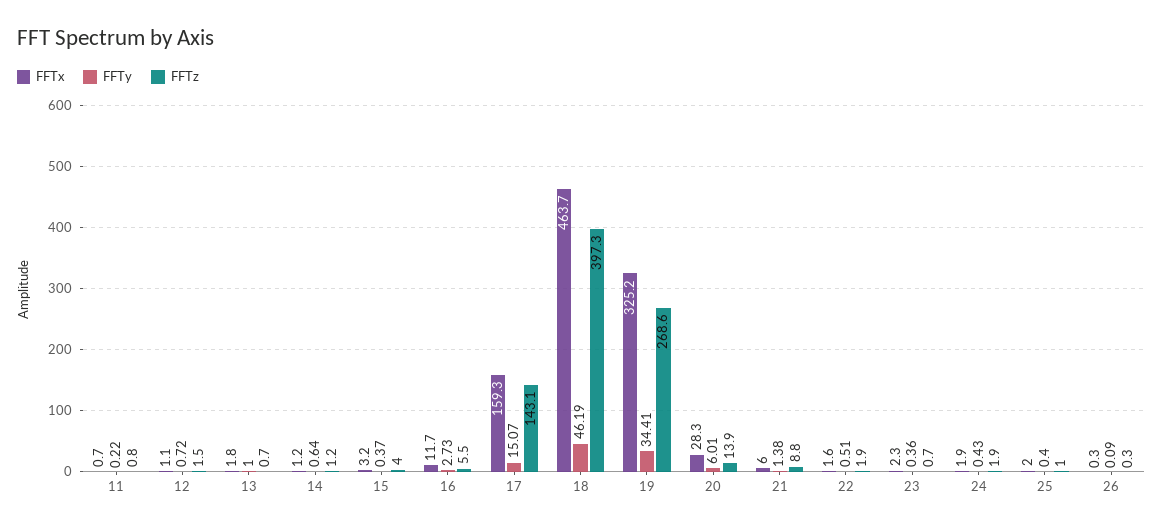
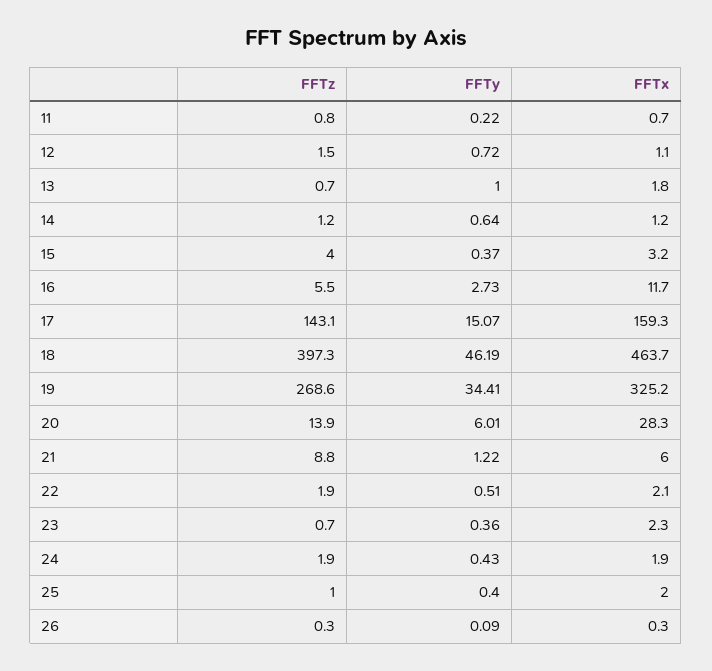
  {
    "FFTx": {
      "11": 0.7,
      "12": 1.1,
      "13": 1.8,
      "14": 1.2,
      "15": 3.2,
      "16": 11.7,
      "17": 159.3,
      "18": 463.7,
      "19": 325.2,
      "20": 28.3,
      "21": 6,
-     "22": 1.6,
+     "22": 2.1,
      "23": 2.3,
      "24": 1.9,
      "25": 2,
      "26": 0.3
    },
    "FFTy": {
      "11": 0.22,
      "12": 0.72,
      "13": 1,
      "14": 0.64,
      "15": 0.37,
      "16": 2.73,
      "17": 15.07,
      "18": 46.19,
      "19": 34.41,
      "20": 6.01,
-     "21": 1.38,
+     "21": 1.22,
      "22": 0.51,
      "23": 0.36,
      "24": 0.43,
      "25": 0.4,
      "26": 0.09
    },
    "FFTz": {
      "11": 0.8,
      "12": 1.5,
      "13": 0.7,
      "14": 1.2,
      "15": 4,
      "16": 5.5,
      "17": 143.1,
      "18": 397.3,
      "19": 268.6,
      "20": 13.9,
      "21": 8.8,
      "22": 1.9,
      "23": 0.7,
      "24": 1.9,
      "25": 1,
      "26": 0.3
    }
  }

